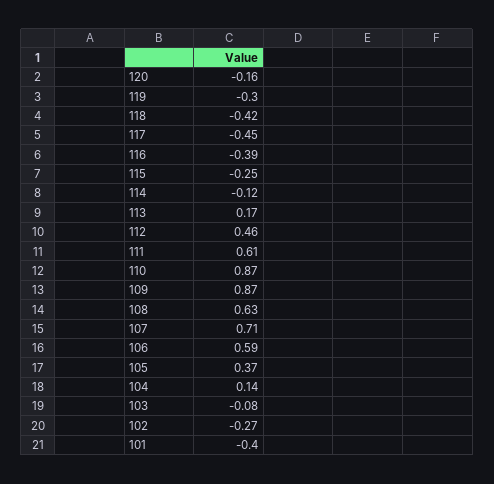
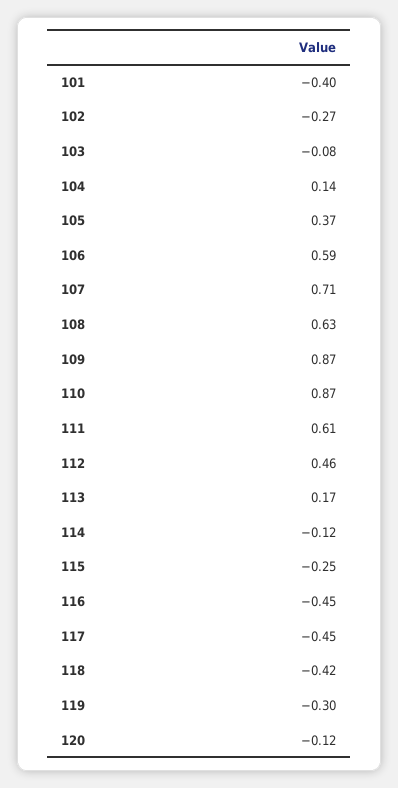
  {
-   "120": -0.16,
+   "120": -0.12,
    "119": -0.3,
    "118": -0.42,
    "117": -0.45,
-   "116": -0.39,
+   "116": -0.45,
    "115": -0.25,
    "114": -0.12,
    "113": 0.17,
    "112": 0.46,
    "111": 0.61,
    "110": 0.87,
    "109": 0.87,
    "108": 0.63,
    "107": 0.71,
    "106": 0.59,
    "105": 0.37,
    "104": 0.14,
    "103": -0.08,
    "102": -0.27,
    "101": -0.4
  }

